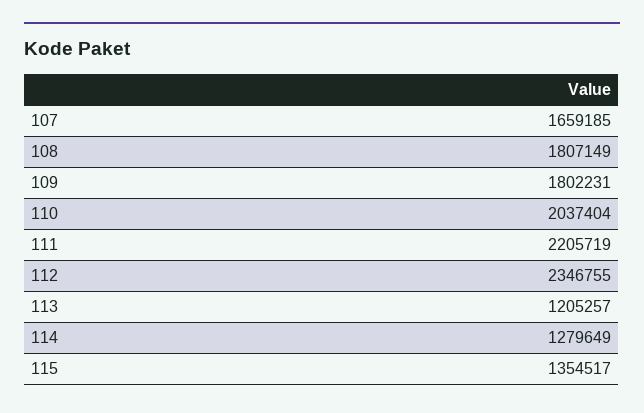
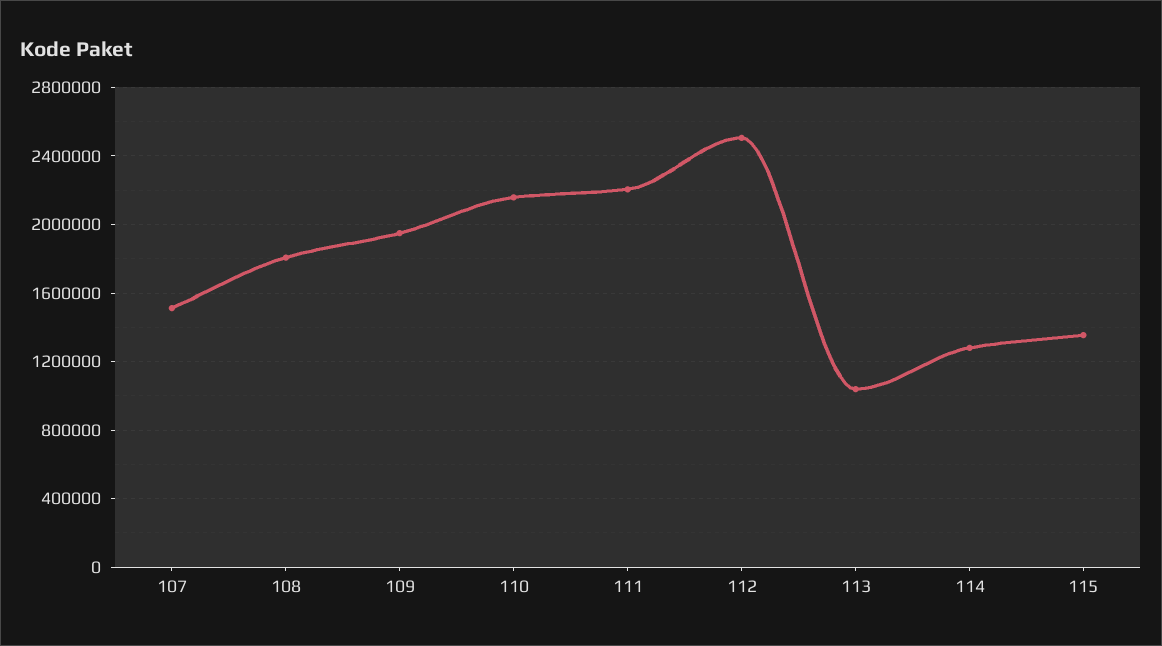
  {
-   "107": 1659185,
+   "107": 1500000,
    "108": 1807149,
-   "109": 1802231,
+   "109": 1950000,
-   "110": 2037404,
+   "110": 2150000,
    "111": 2205719,
-   "112": 2346755,
+   "112": 2500000,
-   "113": 1205257,
+   "113": 1050000,
    "114": 1279649,
    "115": 1354517
  }

